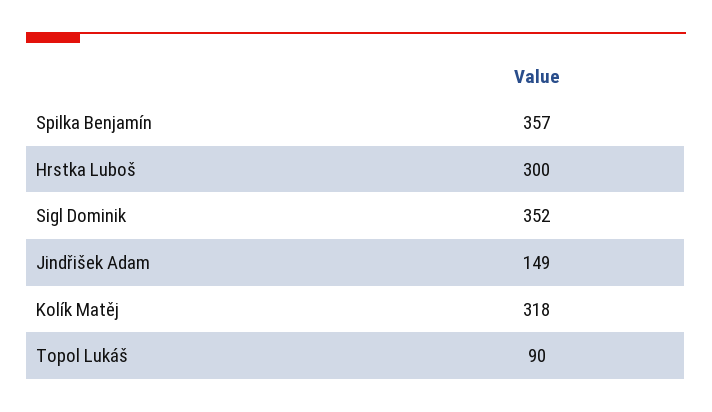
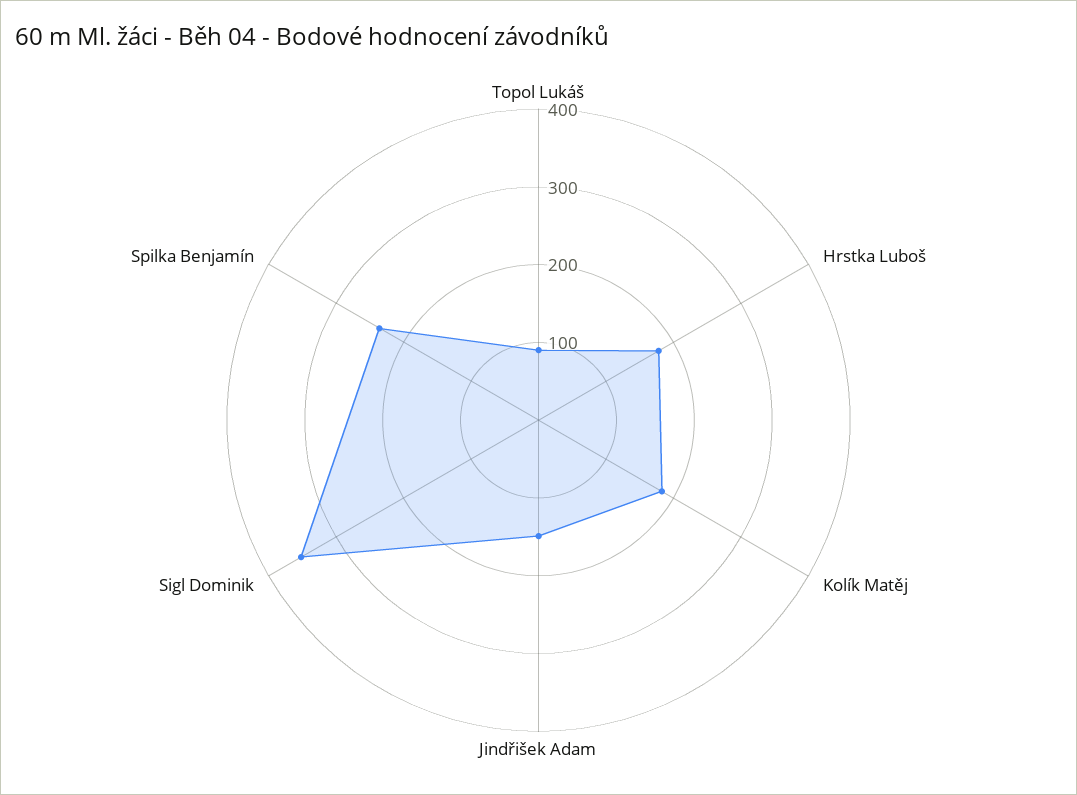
  {
-   "Spilka Benjamín": 357,
+   "Spilka Benjamín": 240,
-   "Hrstka Luboš": 300,
+   "Hrstka Luboš": 180,
    "Sigl Dominik": 352,
    "Jindřišek Adam": 149,
-   "Kolík Matěj": 318,
+   "Kolík Matěj": 180,
    "Topol Lukáš": 90
  }

